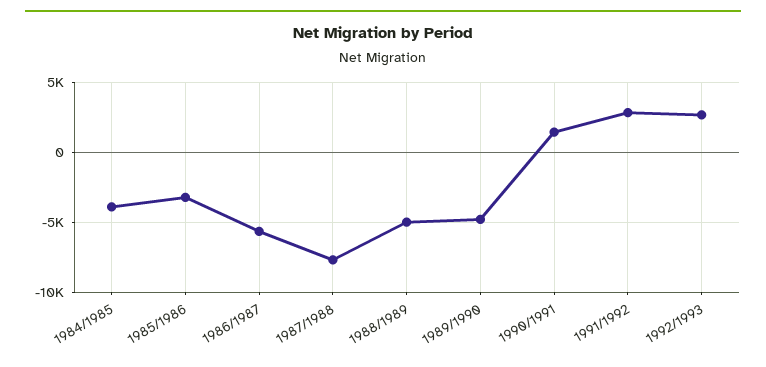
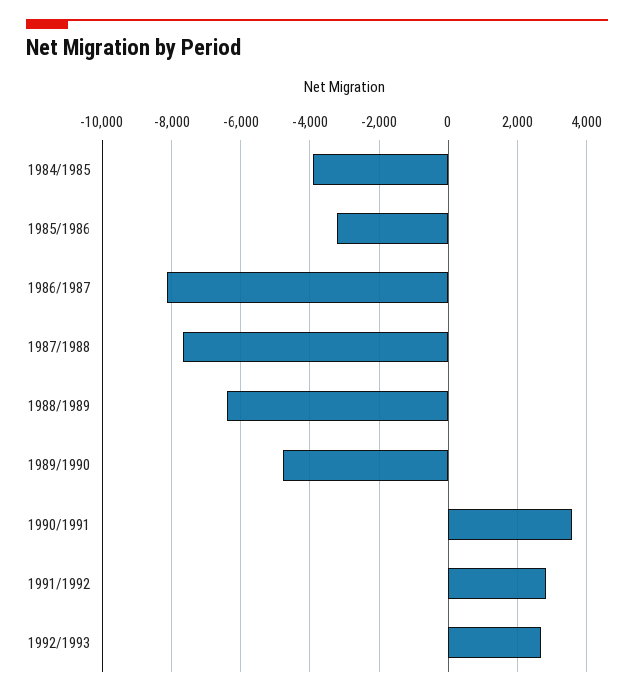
  {
    "1984/1985": -4000,
    "1985/1986": -3200,
-   "1986/1987": -5500,
+   "1986/1987": -8200,
    "1987/1988": -7600,
-   "1988/1989": -5000,
+   "1988/1989": -6400,
    "1989/1990": -4800,
-   "1990/1991": 1500,
+   "1990/1991": 3600,
    "1991/1992": 2800,
    "1992/1993": 2600
  }

